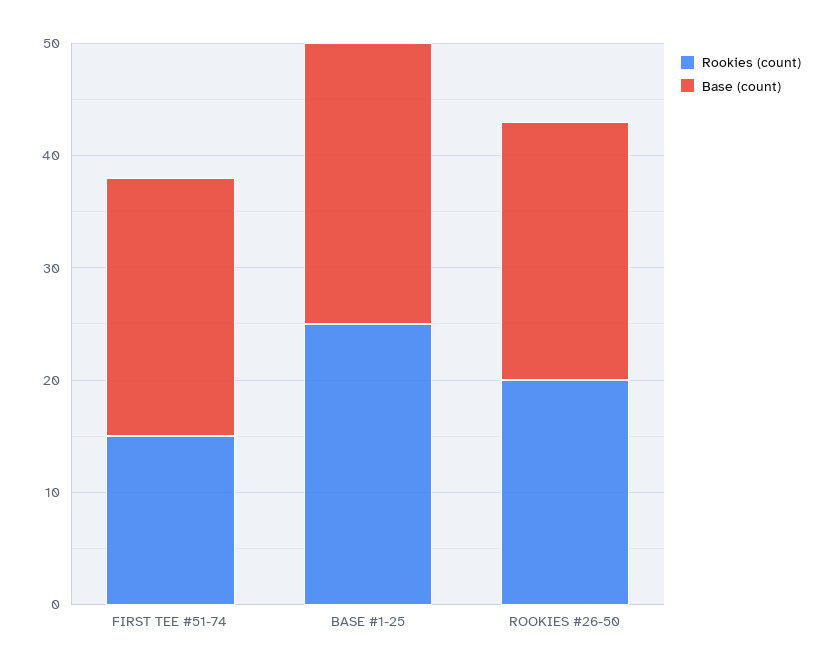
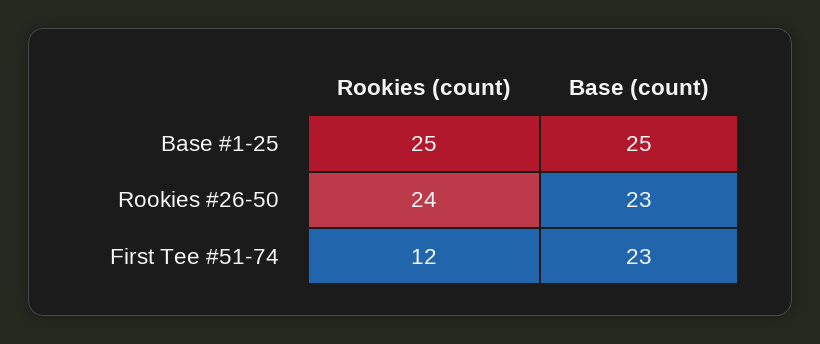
  {
    "Rookies (count)": {
-     "FIRST TEE #51-74": 15,
+     "FIRST TEE #51-74": 12,
      "BASE #1-25": 25,
-     "ROOKIES #26-50": 20
+     "ROOKIES #26-50": 24
    },
    "Base (count)": {
      "FIRST TEE #51-74": 23,
      "BASE #1-25": 25,
      "ROOKIES #26-50": 23
    }
  }

